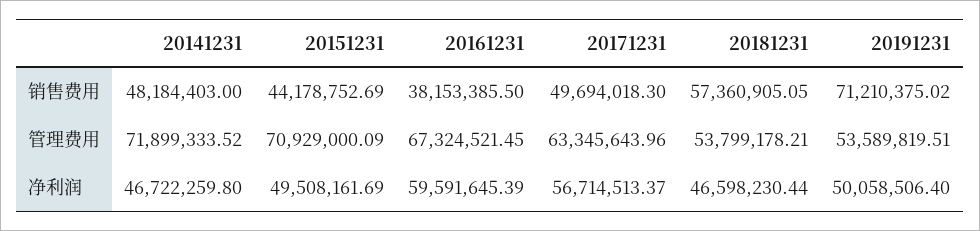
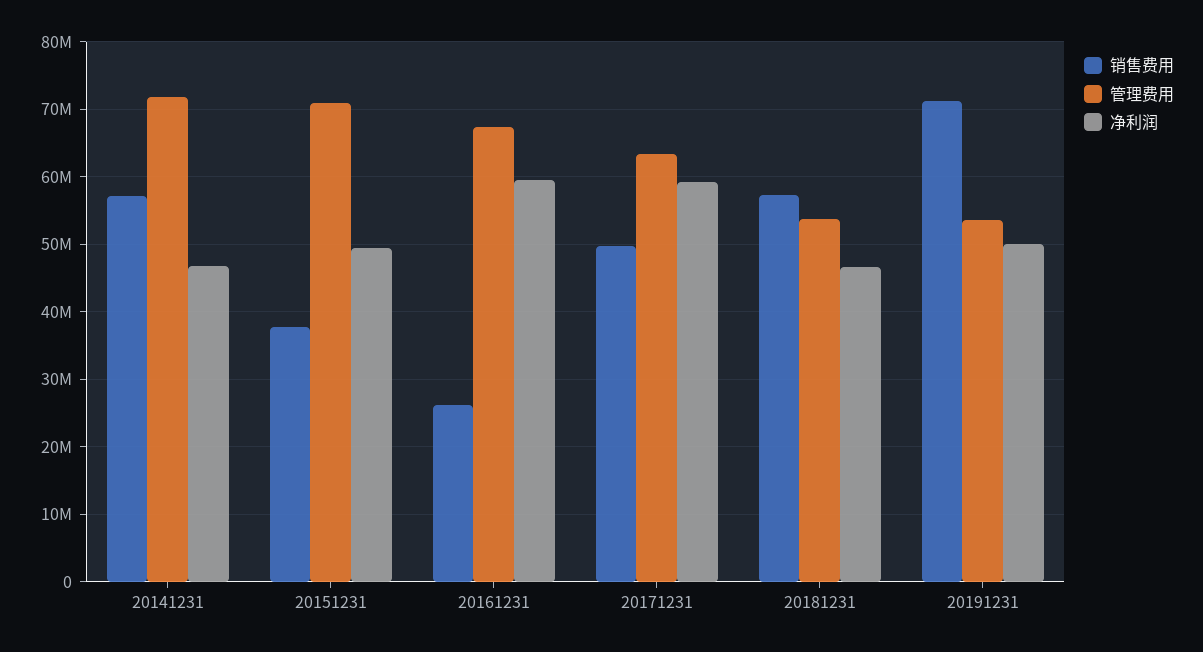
  {
    "销售费用": {
-     "20141231": 48184403,
+     "20141231": 57000000,
-     "20151231": 44178752.69,
+     "20151231": 38000000,
-     "20161231": 38153385.5,
+     "20161231": 26000000,
      "20171231": 49694018.3,
      "20181231": 57360905.05,
      "20191231": 71210375.02
    },
    "管理费用": {
      "20141231": 71899333.52,
      "20151231": 70929000.09,
      "20161231": 67324521.45,
      "20171231": 63345643.96,
      "20181231": 53799178.21,
      "20191231": 53589819.51
    },
    "净利润": {
      "20141231": 46722259.8,
      "20151231": 49508161.69,
      "20161231": 59591645.39,
-     "20171231": 56714513.37,
+     "20171231": 59000000,
      "20181231": 46598230.44,
      "20191231": 50058506.4
    }
  }

